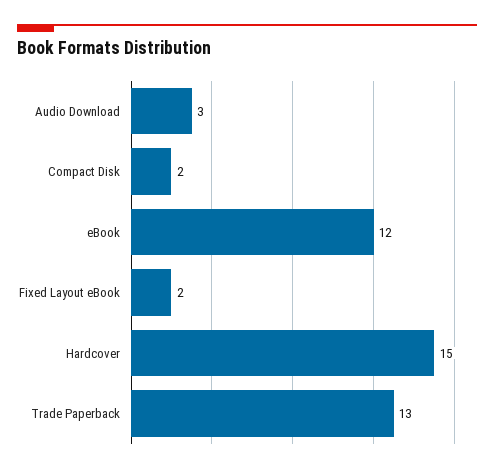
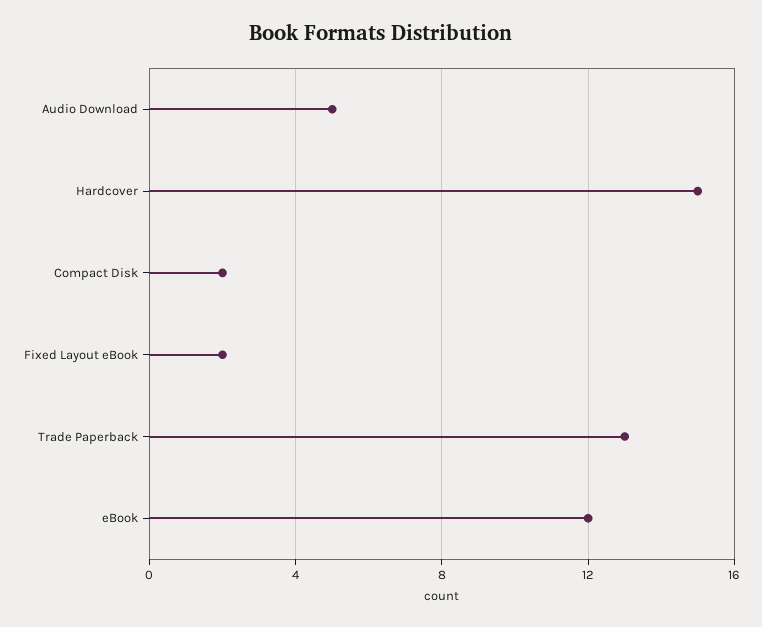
  {
-   "Audio Download": 3,
+   "Audio Download": 5,
    "Compact Disk": 2,
    "eBook": 12,
    "Fixed Layout eBook": 2,
    "Hardcover": 15,
    "Trade Paperback": 13
  }

